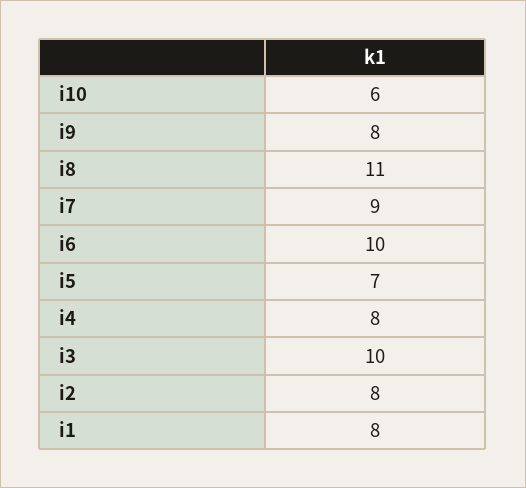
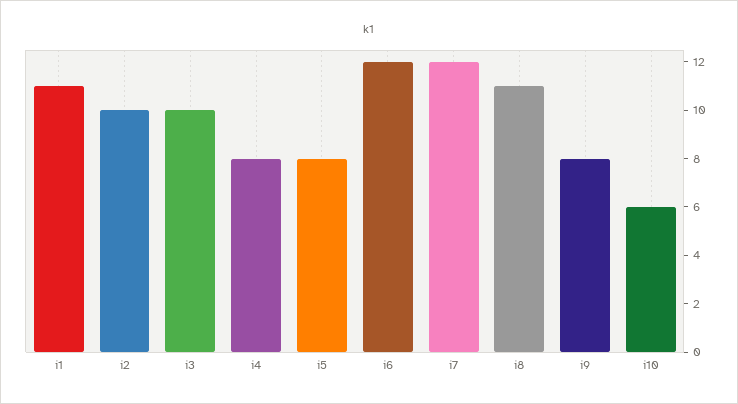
  {
    "i10": 6,
    "i9": 8,
    "i8": 11,
-   "i7": 9,
+   "i7": 12,
-   "i6": 10,
+   "i6": 12,
-   "i5": 7,
+   "i5": 8,
    "i4": 8,
    "i3": 10,
-   "i2": 8,
+   "i2": 10,
-   "i1": 8
+   "i1": 11
  }

